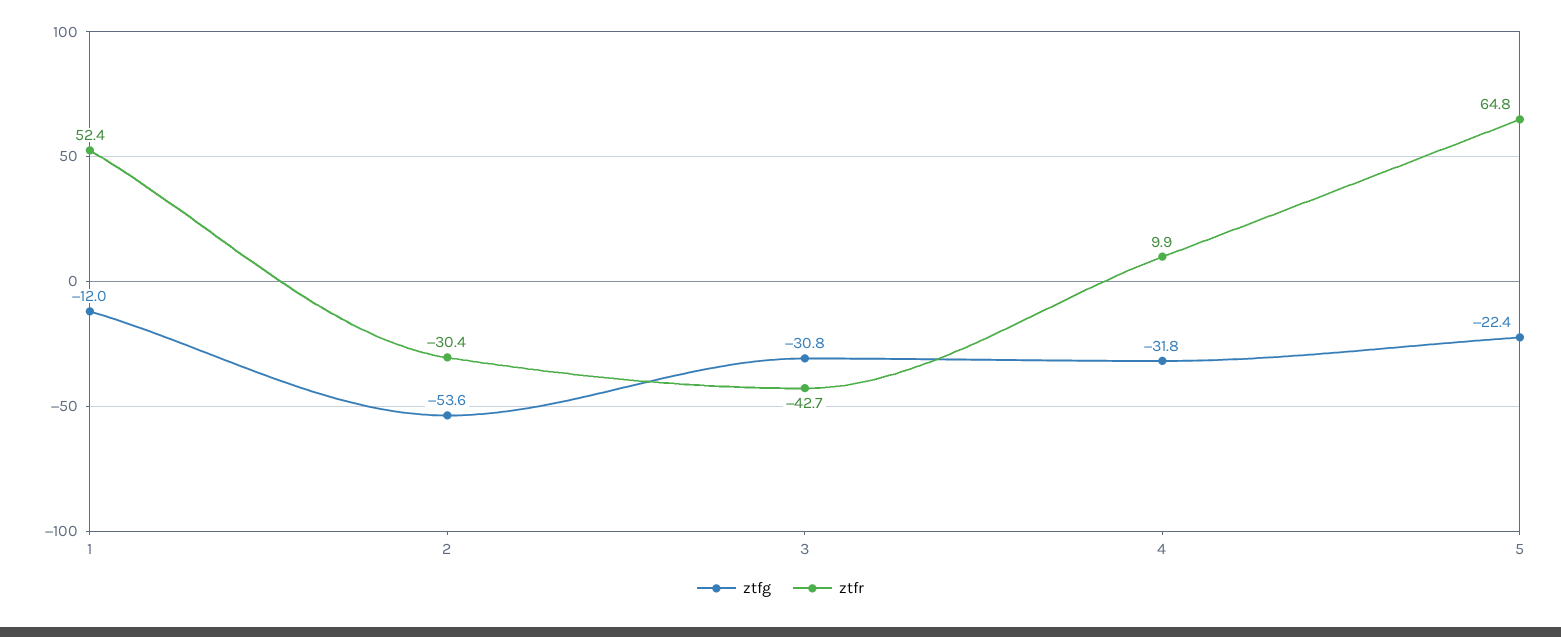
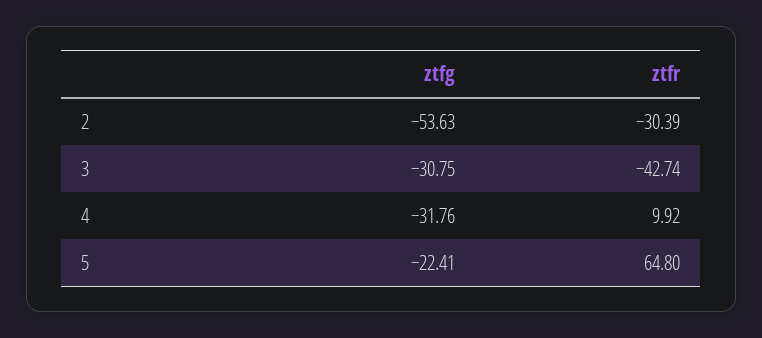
  {
    "ztfg": {
-     "1": -12,
      "2": -53.63,
      "3": -30.75,
      "4": -31.76,
      "5": -22.41
    },
    "ztfr": {
-     "1": 52.4,
      "2": -30.39,
      "3": -42.74,
      "4": 9.92,
      "5": 64.8
    }
  }

